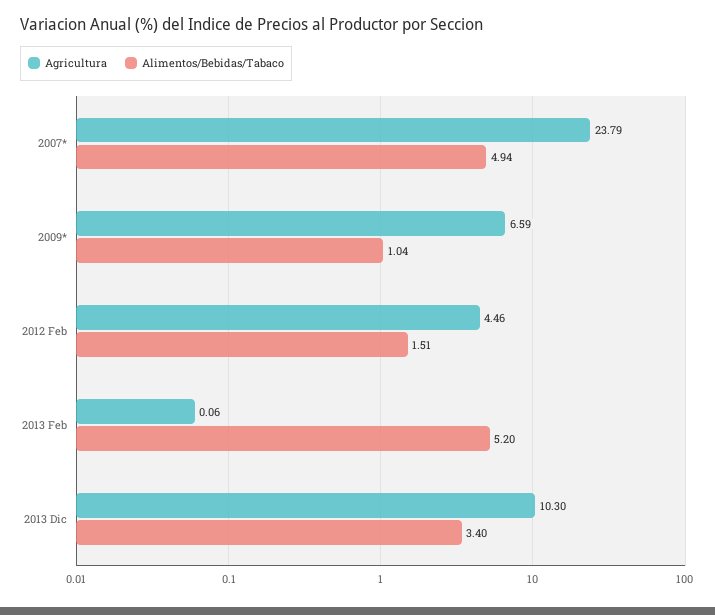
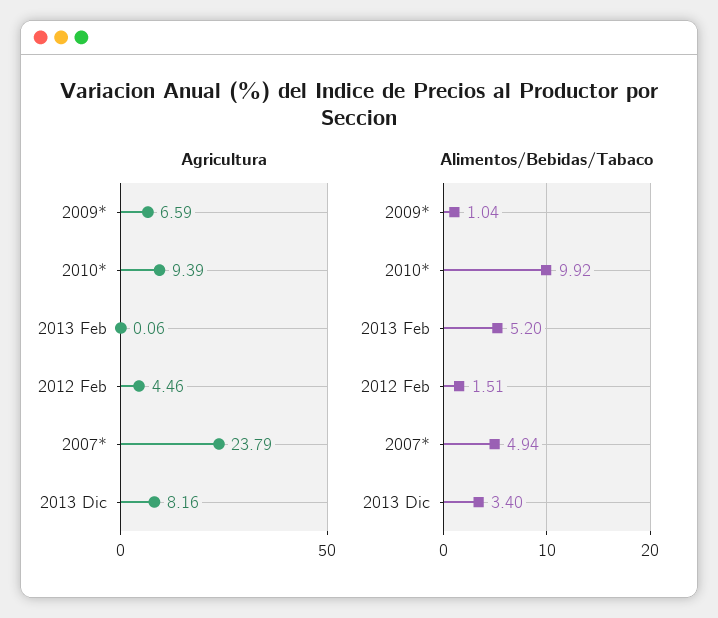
  {
    "Agricultura": {
      "2007*": 23.79,
      "2009*": 6.59,
      "2012 Feb": 4.46,
      "2013 Feb": 0.06,
-     "2013 Dic": 10.3
+     "2013 Dic": 8.16,
+     "2010*": 9.39
    },
    "Alimentos/Bebidas/Tabaco": {
      "2007*": 4.94,
      "2009*": 1.04,
      "2012 Feb": 1.51,
      "2013 Feb": 5.2,
-     "2013 Dic": 3.4
+     "2013 Dic": 3.4,
+     "2010*": 9.92
    }
  }

